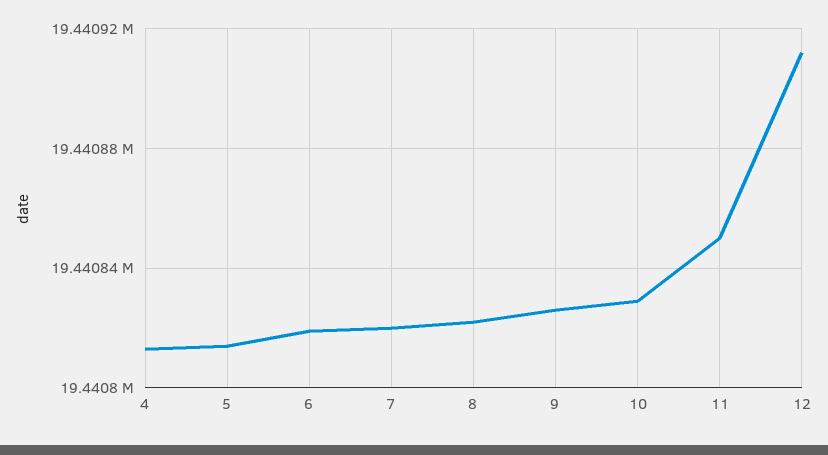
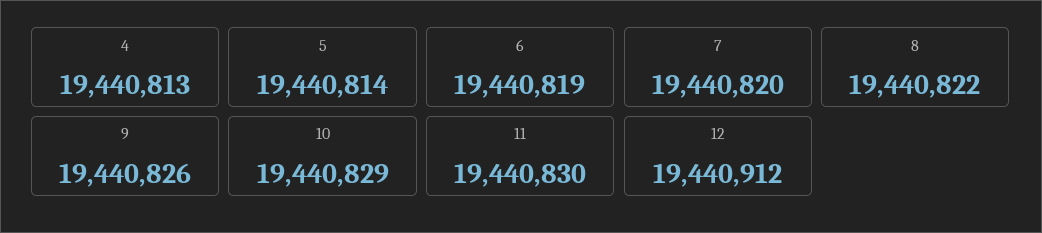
  {
    "4": 19440813,
    "5": 19440814,
    "6": 19440819,
    "7": 19440820,
    "8": 19440822,
    "9": 19440826,
    "10": 19440829,
-   "11": 19440850,
+   "11": 19440830,
    "12": 19440912
  }

